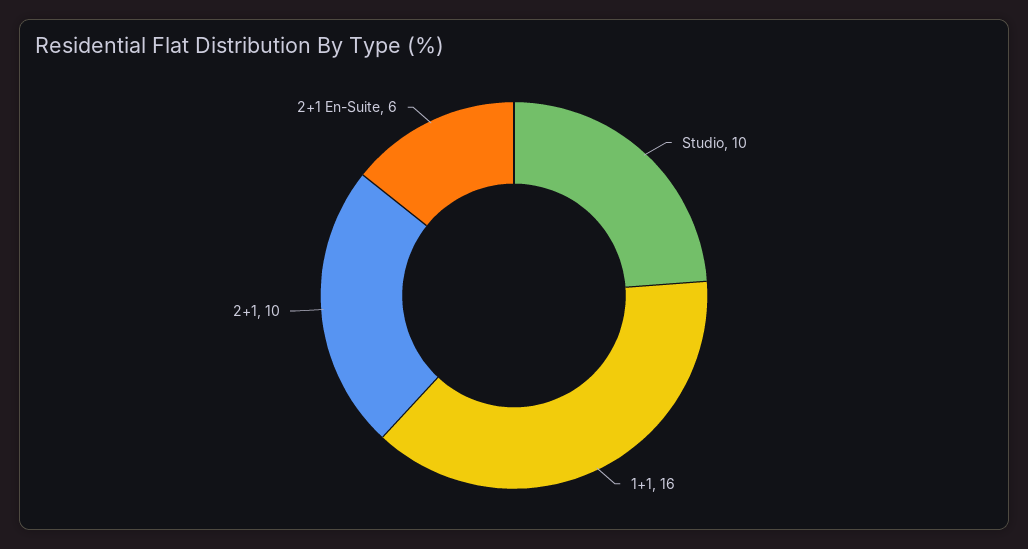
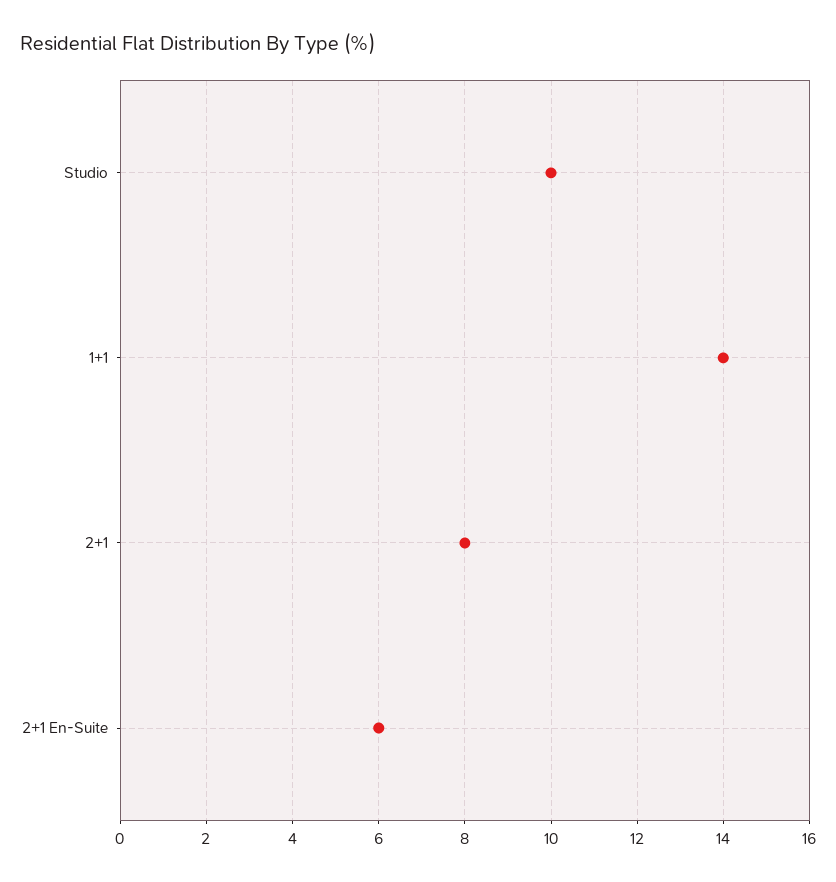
  {
    "Studio": 10,
-   "1+1": 16,
+   "1+1": 14,
-   "2+1": 10,
+   "2+1": 8,
    "2+1 En-Suite": 6
  }

